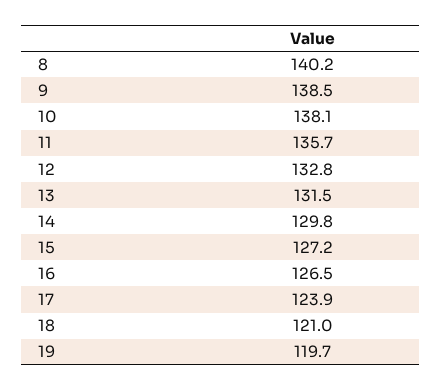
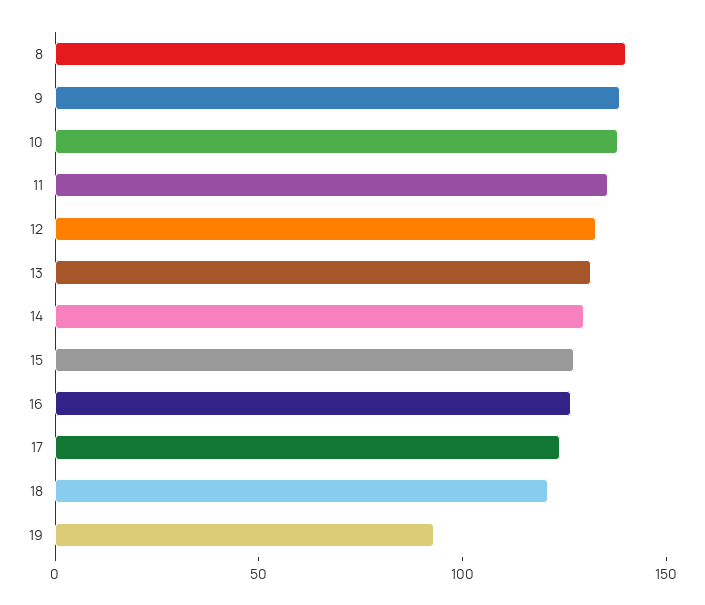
  {
    "8": 140.2,
    "9": 138.5,
    "10": 138.1,
    "11": 135.7,
    "12": 132.8,
    "13": 131.5,
    "14": 129.8,
    "15": 127.2,
    "16": 126.5,
    "17": 123.9,
    "18": 121,
-   "19": 119.7
+   "19": 90
  }

